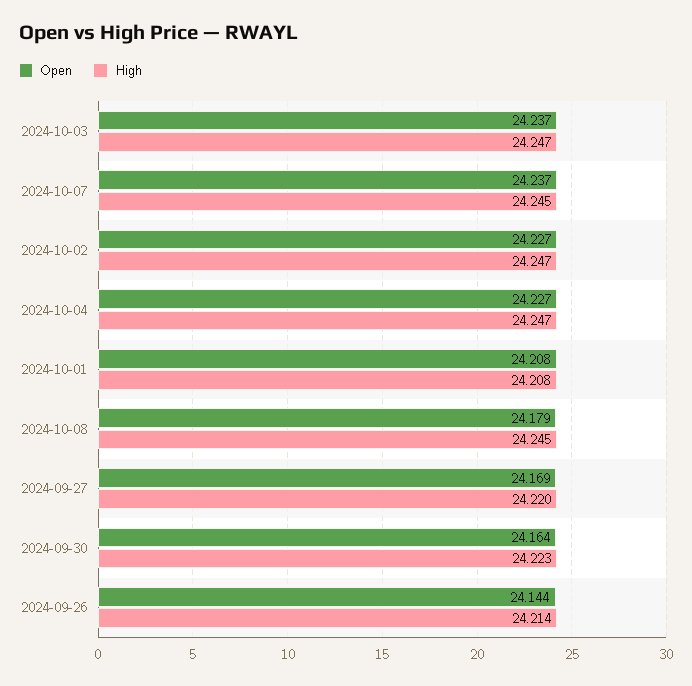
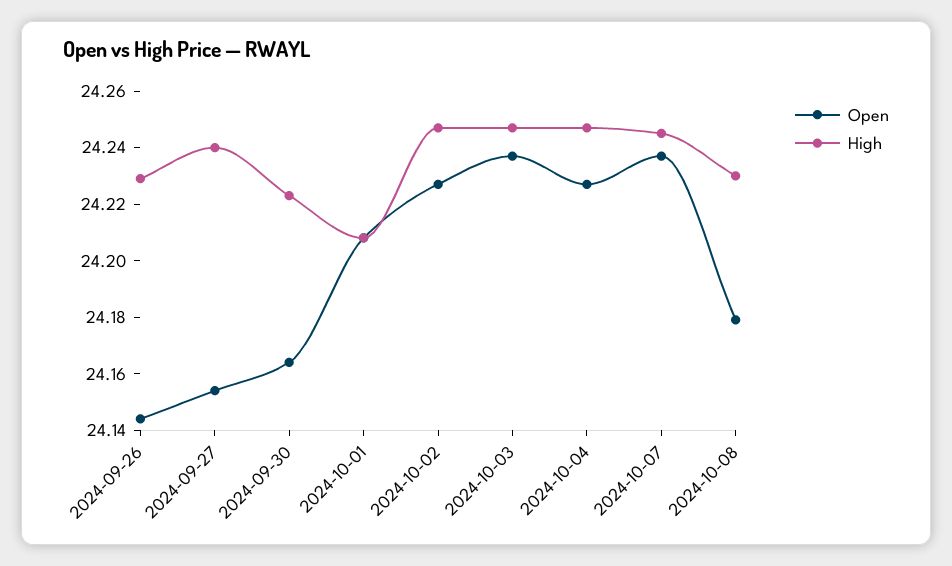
  {
    "Open": {
      "2024-10-03": 24.237,
      "2024-10-07": 24.237,
      "2024-10-02": 24.227,
      "2024-10-04": 24.227,
      "2024-10-01": 24.208,
      "2024-10-08": 24.179,
-     "2024-09-27": 24.169,
+     "2024-09-27": 24.155,
      "2024-09-30": 24.164,
      "2024-09-26": 24.144
    },
    "High": {
      "2024-10-03": 24.247,
      "2024-10-07": 24.245,
      "2024-10-02": 24.247,
      "2024-10-04": 24.247,
      "2024-10-01": 24.208,
-     "2024-10-08": 24.245,
+     "2024-10-08": 24.23,
-     "2024-09-27": 24.22,
+     "2024-09-27": 24.24,
      "2024-09-30": 24.223,
-     "2024-09-26": 24.214
+     "2024-09-26": 24.23
    }
  }

